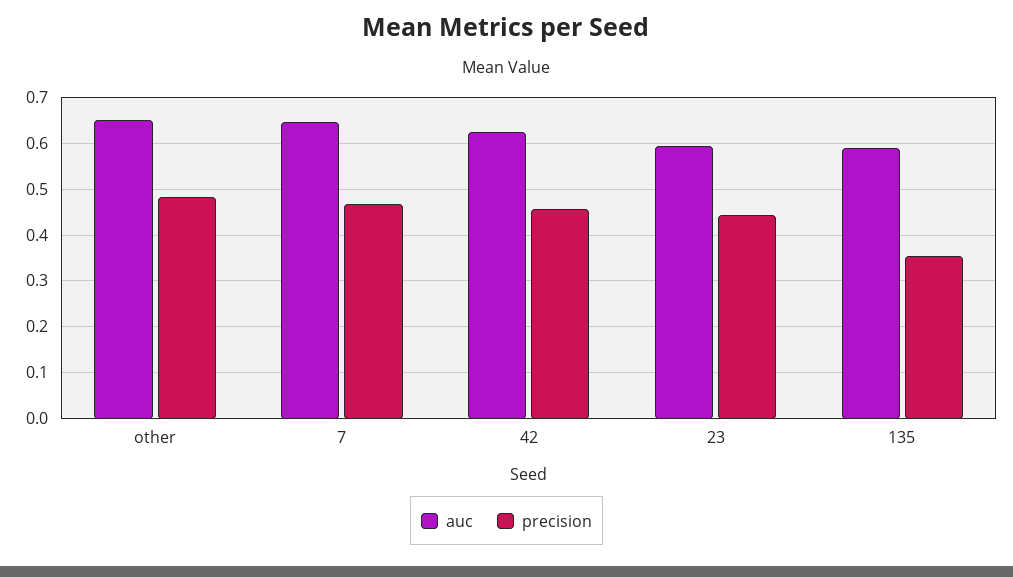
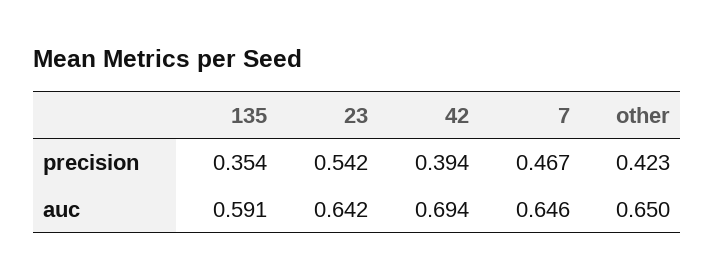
  {
    "auc": {
      "other": 0.65,
      "7": 0.646,
-     "42": 0.62,
+     "42": 0.694,
-     "23": 0.6,
+     "23": 0.642,
      "135": 0.591
    },
    "precision": {
-     "other": 0.48,
+     "other": 0.423,
      "7": 0.467,
-     "42": 0.46,
+     "42": 0.394,
-     "23": 0.44,
+     "23": 0.542,
      "135": 0.354
    }
  }

